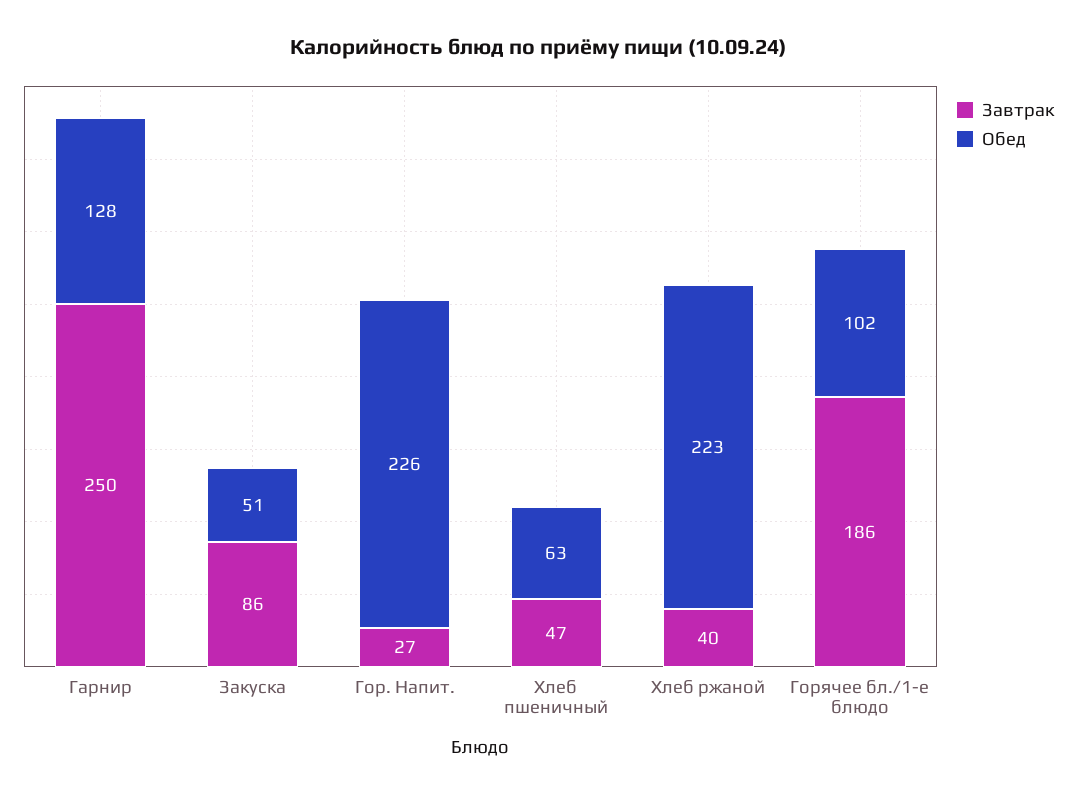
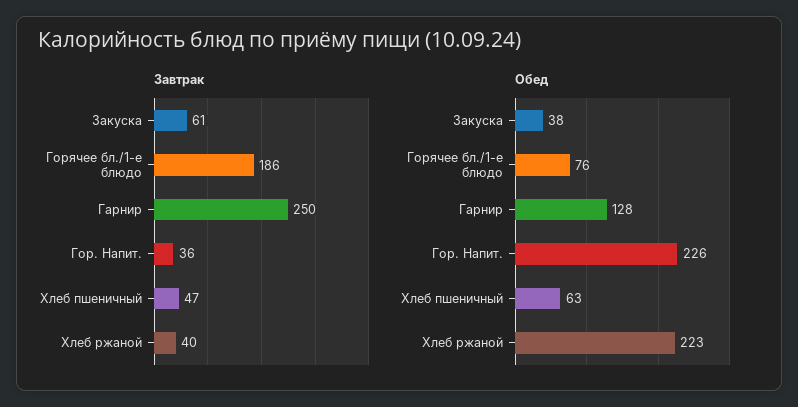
  {
    "Завтрак": {
      "Гарнир": 250,
-     "Закуска": 86,
+     "Закуска": 61,
-     "Гор. Напит.": 27,
+     "Гор. Напит.": 36,
      "Хлеб пшеничный": 47,
      "Хлеб ржаной": 40,
      "Горячее бл./1-е блюдо": 186
    },
    "Обед": {
      "Гарнир": 128,
-     "Закуска": 51,
+     "Закуска": 38,
      "Гор. Напит.": 226,
      "Хлеб пшеничный": 63,
      "Хлеб ржаной": 223,
-     "Горячее бл./1-е блюдо": 102
+     "Горячее бл./1-е блюдо": 76
    }
  }

